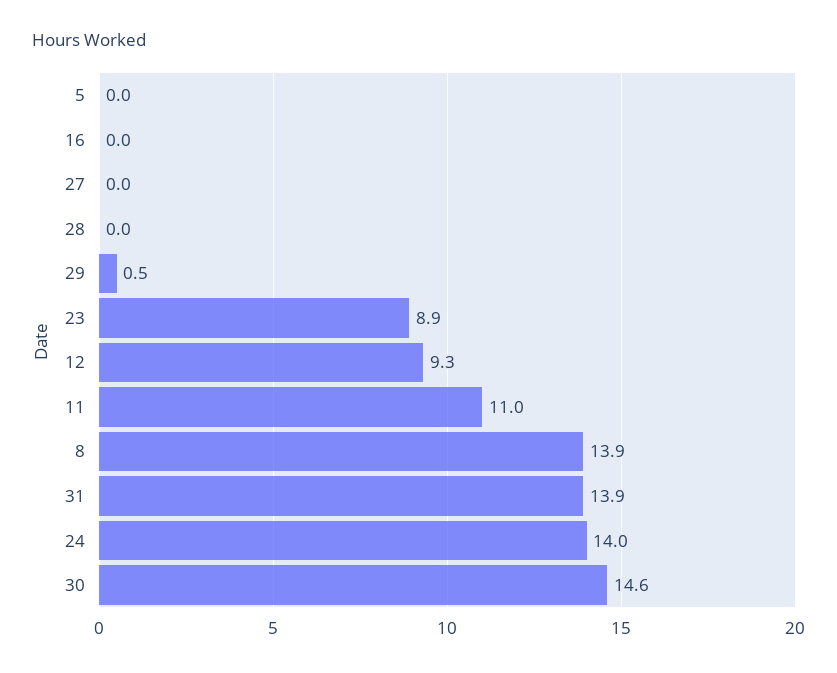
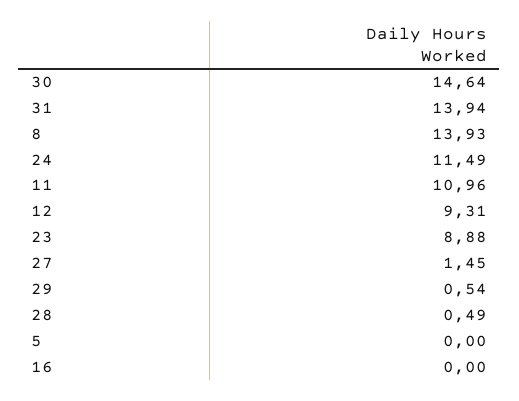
  {
    "5": 0,
    "16": 0,
-   "27": 0,
+   "27": 1.45,
-   "28": 0,
+   "28": 0.49,
    "29": 0.54,
    "23": 8.88,
    "12": 9.31,
    "11": 10.96,
    "8": 13.93,
    "31": 13.94,
-   "24": 14,
+   "24": 11.49,
    "30": 14.64
  }

